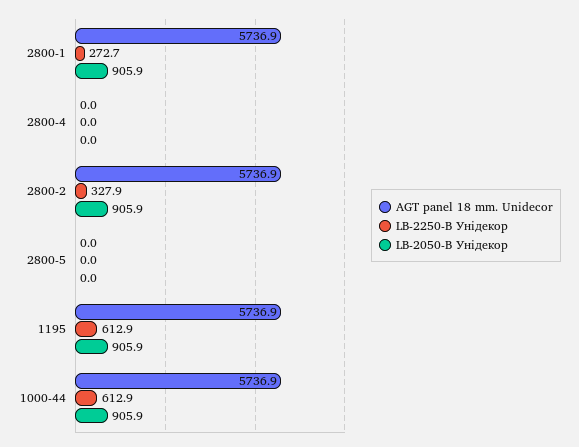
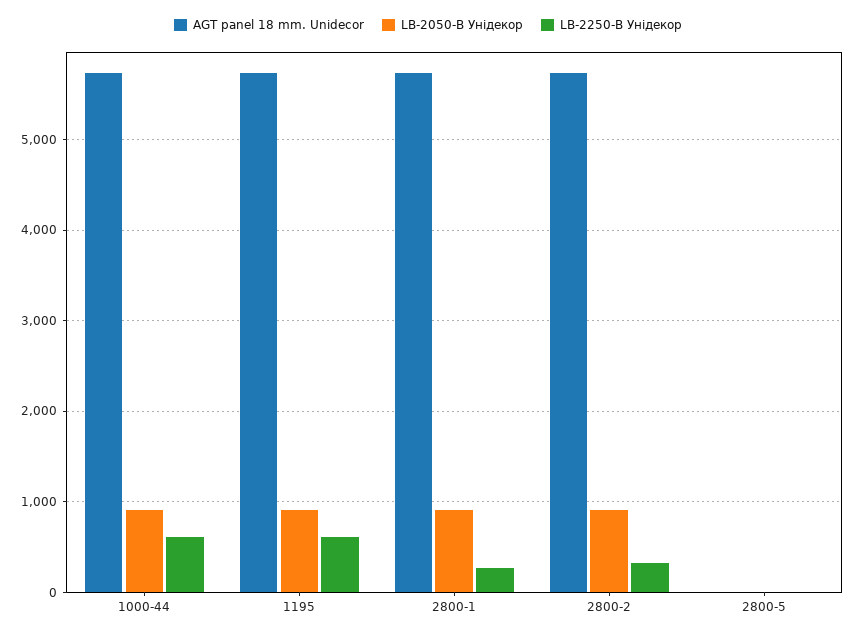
  {
    "AGT panel 18 mm. Unidecor": {
      "2800-1": 5736.9,
-     "2800-4": 0,
      "2800-2": 5736.9,
      "2800-5": 0,
      "1195": 5736.9,
      "1000-44": 5736.9
    },
    "LB-2250-В Унідекор": {
      "2800-1": 272.7,
-     "2800-4": 0,
      "2800-2": 327.9,
      "2800-5": 0,
      "1195": 612.9,
      "1000-44": 612.9
    },
    "LB-2050-В Унідекор": {
      "2800-1": 905.9,
-     "2800-4": 0,
      "2800-2": 905.9,
      "2800-5": 0,
      "1195": 905.9,
      "1000-44": 905.9
    }
  }

